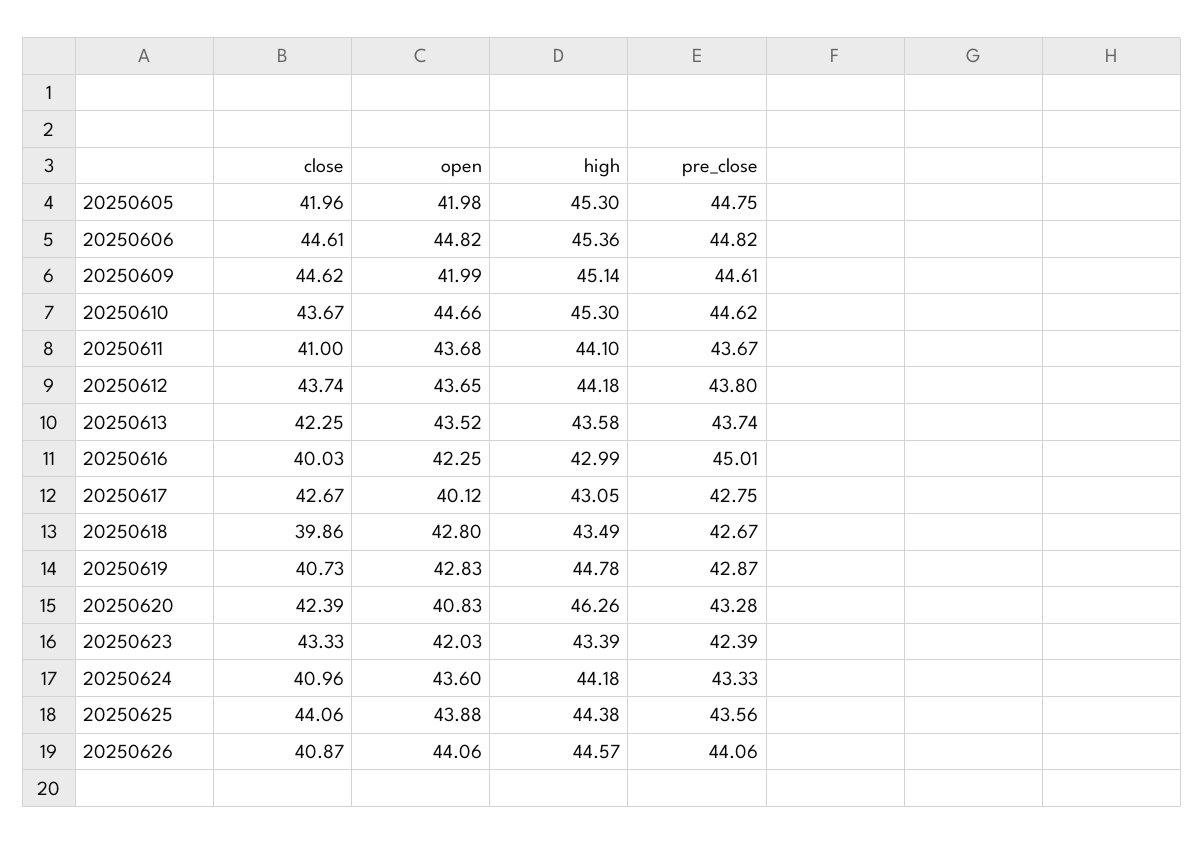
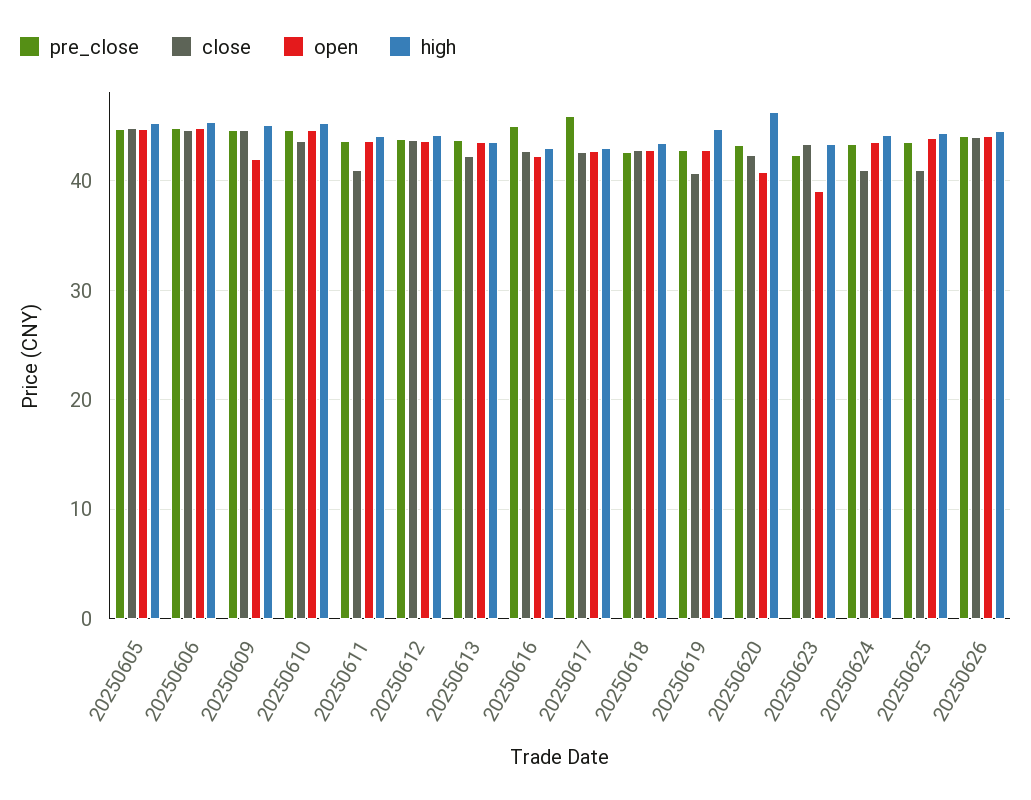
  {
    "close": {
-     "20250605": 41.96,
+     "20250605": 45,
      "20250606": 44.61,
      "20250609": 44.62,
      "20250610": 43.67,
      "20250611": 41,
      "20250612": 43.74,
      "20250613": 42.25,
-     "20250616": 40.03,
+     "20250616": 43,
      "20250617": 42.67,
-     "20250618": 39.86,
+     "20250618": 43,
      "20250619": 40.73,
      "20250620": 42.39,
      "20250623": 43.33,
      "20250624": 40.96,
-     "20250625": 44.06,
+     "20250625": 41,
-     "20250626": 40.87
+     "20250626": 44
    },
    "open": {
-     "20250605": 41.98,
+     "20250605": 45,
      "20250606": 44.82,
      "20250609": 41.99,
      "20250610": 44.66,
      "20250611": 43.68,
      "20250612": 43.65,
      "20250613": 43.52,
      "20250616": 42.25,
-     "20250617": 40.12,
+     "20250617": 43,
      "20250618": 42.8,
      "20250619": 42.83,
      "20250620": 40.83,
-     "20250623": 42.03,
+     "20250623": 39,
      "20250624": 43.6,
      "20250625": 43.88,
      "20250626": 44.06
    },
    "high": {
      "20250605": 45.3,
      "20250606": 45.36,
      "20250609": 45.14,
      "20250610": 45.3,
      "20250611": 44.1,
      "20250612": 44.18,
      "20250613": 43.58,
      "20250616": 42.99,
      "20250617": 43.05,
      "20250618": 43.49,
      "20250619": 44.78,
      "20250620": 46.26,
      "20250623": 43.39,
      "20250624": 44.18,
      "20250625": 44.38,
      "20250626": 44.57
    },
    "pre_close": {
      "20250605": 44.75,
      "20250606": 44.82,
      "20250609": 44.61,
      "20250610": 44.62,
      "20250611": 43.67,
      "20250612": 43.8,
      "20250613": 43.74,
      "20250616": 45.01,
-     "20250617": 42.75,
+     "20250617": 46,
      "20250618": 42.67,
      "20250619": 42.87,
      "20250620": 43.28,
      "20250623": 42.39,
      "20250624": 43.33,
      "20250625": 43.56,
      "20250626": 44.06
    }
  }

